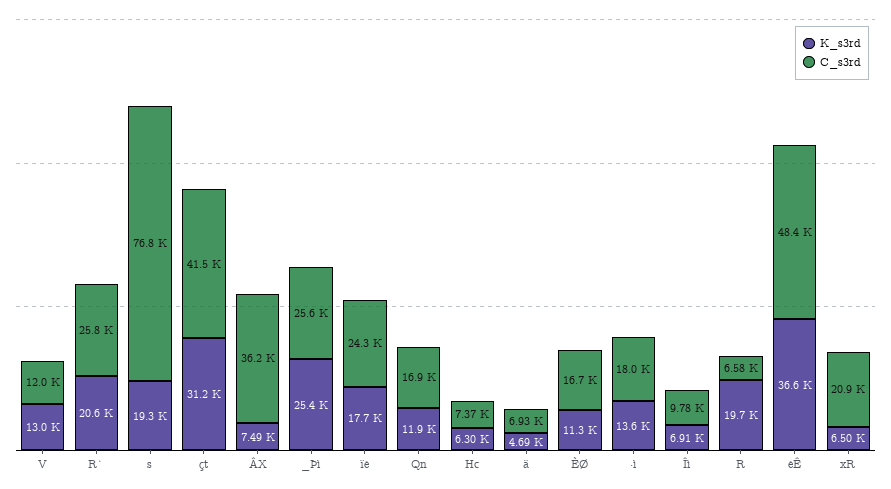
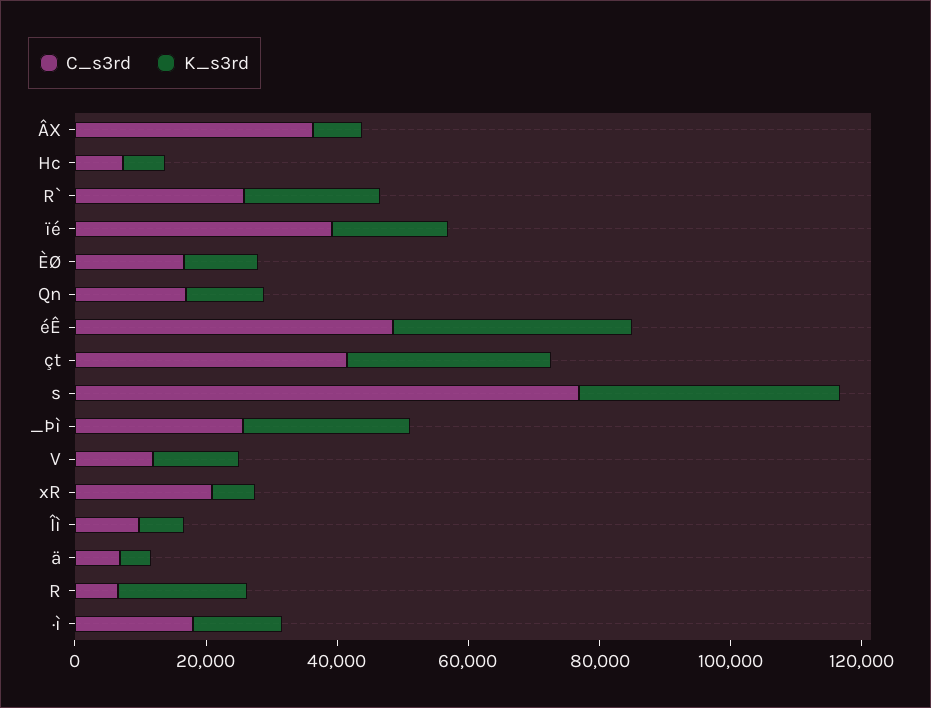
  {
    "K_s3rd": {
      "V": 13000,
      "R`": 20600,
-     "s": 19300,
+     "s": 40000,
      "çt": 31200,
      "ÂX": 7490,
      "_Þì": 25400,
      "ïé": 17700,
      "Qn": 11900,
      "Hc": 6300,
      "ä": 4690,
      "ÈØ": 11300,
      "·ì": 13600,
      "Îì": 6910,
      "R": 19700,
      "éÊ": 36600,
      "xR": 6500
    },
    "C_s3rd": {
      "V": 12000,
      "R`": 25800,
      "s": 76800,
      "çt": 41500,
      "ÂX": 36200,
      "_Þì": 25600,
-     "ïé": 24300,
+     "ïé": 40000,
      "Qn": 16900,
      "Hc": 7370,
      "ä": 6930,
      "ÈØ": 16700,
      "·ì": 18000,
      "Îì": 9780,
      "R": 6580,
      "éÊ": 48400,
      "xR": 20900
    }
  }

